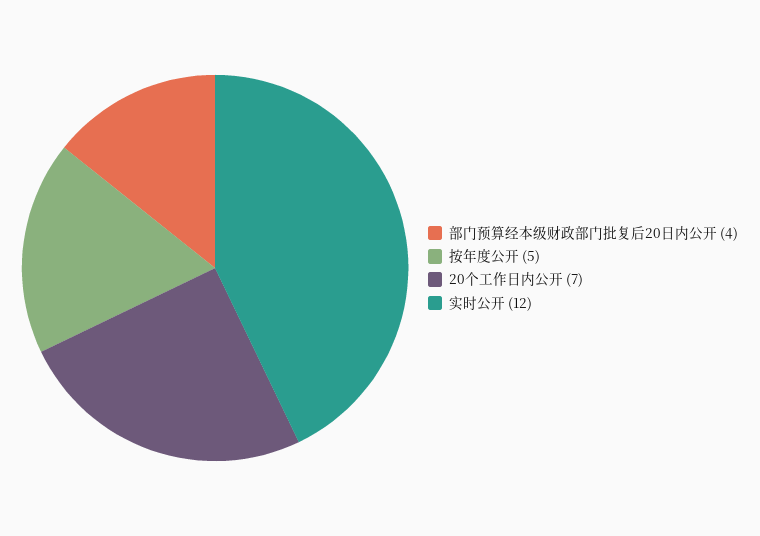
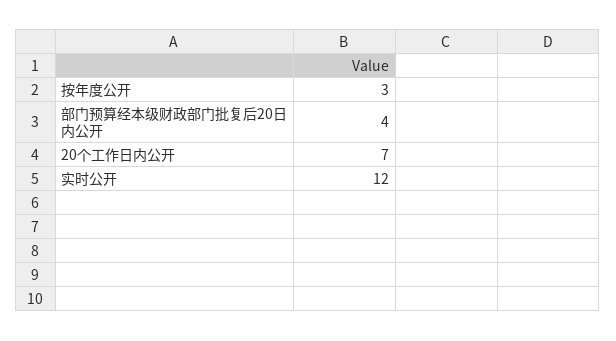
  {
    "部门预算经本级财政部门批复后20日内公开": 4,
-   "按年度公开": 5,
+   "按年度公开": 3,
    "20个工作日内公开": 7,
    "实时公开": 12
  }

